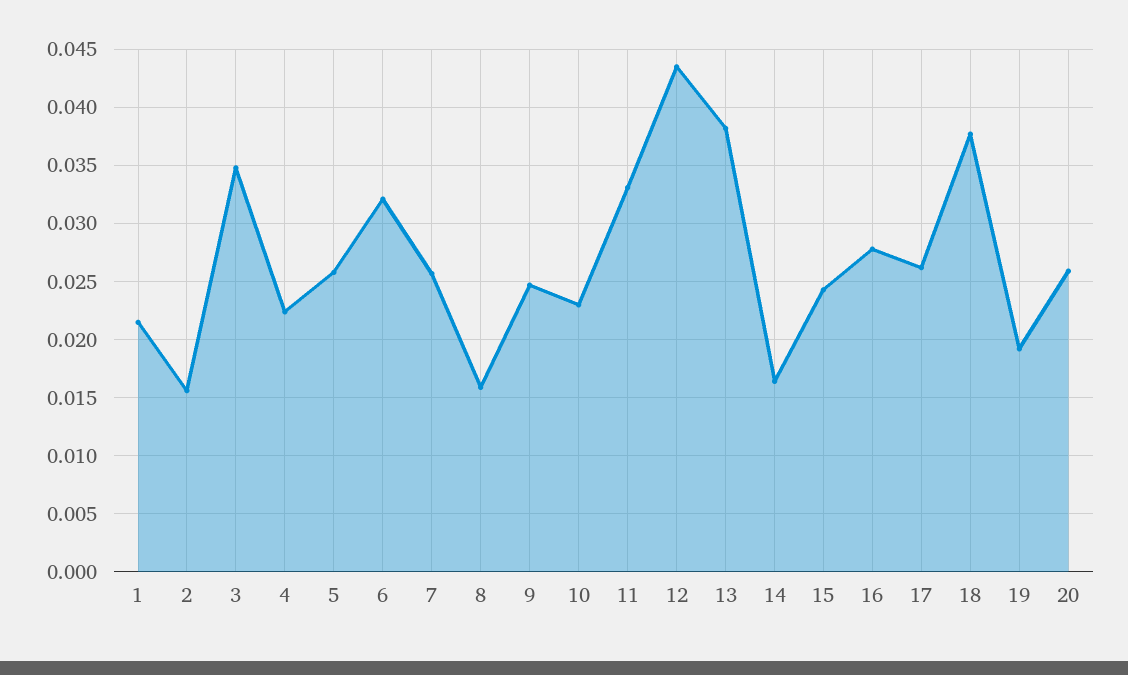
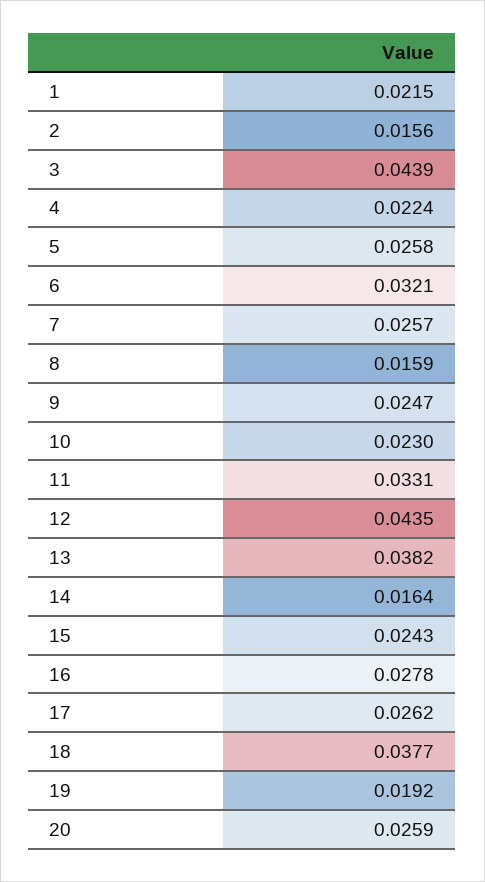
  {
    "1": 0.0215,
    "2": 0.0156,
-   "3": 0.035,
+   "3": 0.0439,
    "4": 0.0224,
    "5": 0.0258,
    "6": 0.0321,
    "7": 0.0257,
    "8": 0.0159,
    "9": 0.0247,
    "10": 0.023,
    "11": 0.0331,
    "12": 0.0435,
    "13": 0.0382,
    "14": 0.0164,
    "15": 0.0243,
    "16": 0.0278,
    "17": 0.0262,
    "18": 0.0377,
    "19": 0.0192,
    "20": 0.0259
  }

